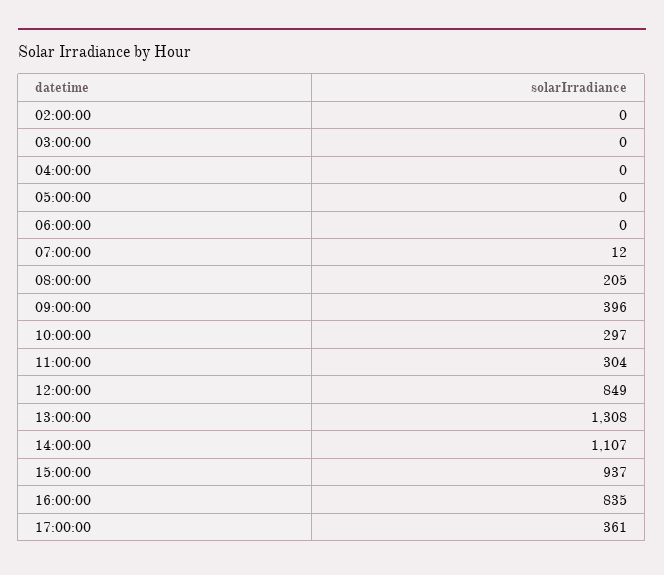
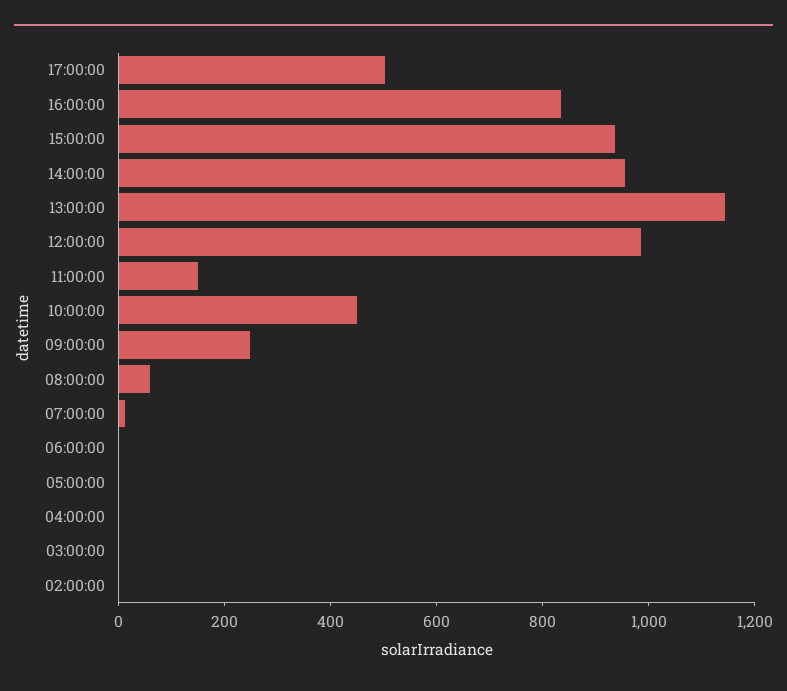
  {
    "02:00:00": 0,
    "03:00:00": 0,
    "04:00:00": 0,
    "05:00:00": 0,
    "06:00:00": 0,
    "07:00:00": 12,
-   "08:00:00": 205,
+   "08:00:00": 50,
-   "09:00:00": 396,
+   "09:00:00": 250,
-   "10:00:00": 297,
+   "10:00:00": 450,
-   "11:00:00": 304,
+   "11:00:00": 150,
-   "12:00:00": 849,
+   "12:00:00": 1000,
-   "13:00:00": 1308,
+   "13:00:00": 1150,
-   "14:00:00": 1107,
+   "14:00:00": 950,
    "15:00:00": 937,
    "16:00:00": 835,
-   "17:00:00": 361
+   "17:00:00": 500
  }

